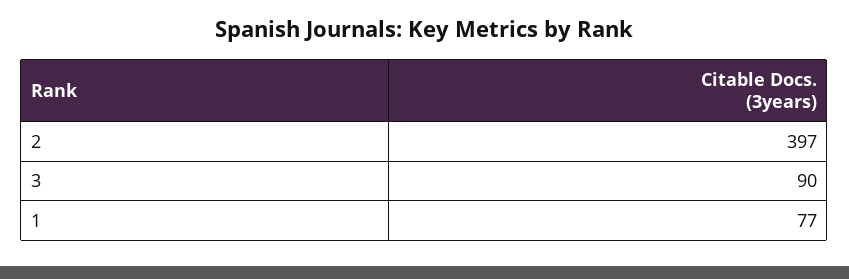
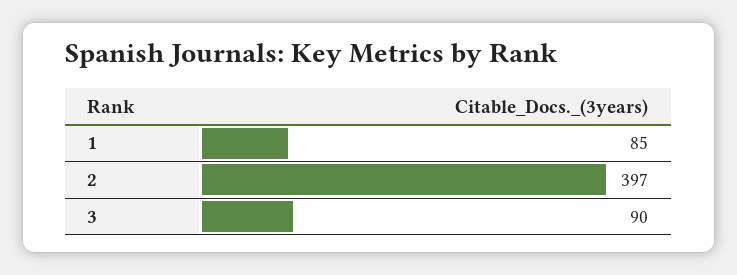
  {
    "2": 397,
    "3": 90,
-   "1": 77
+   "1": 85
  }

